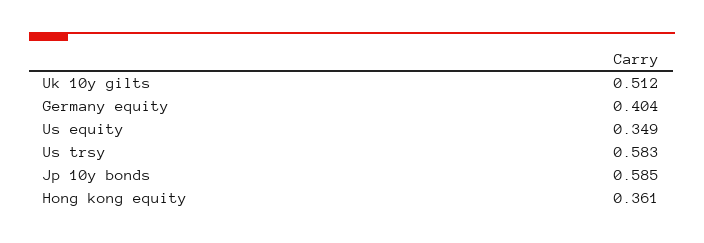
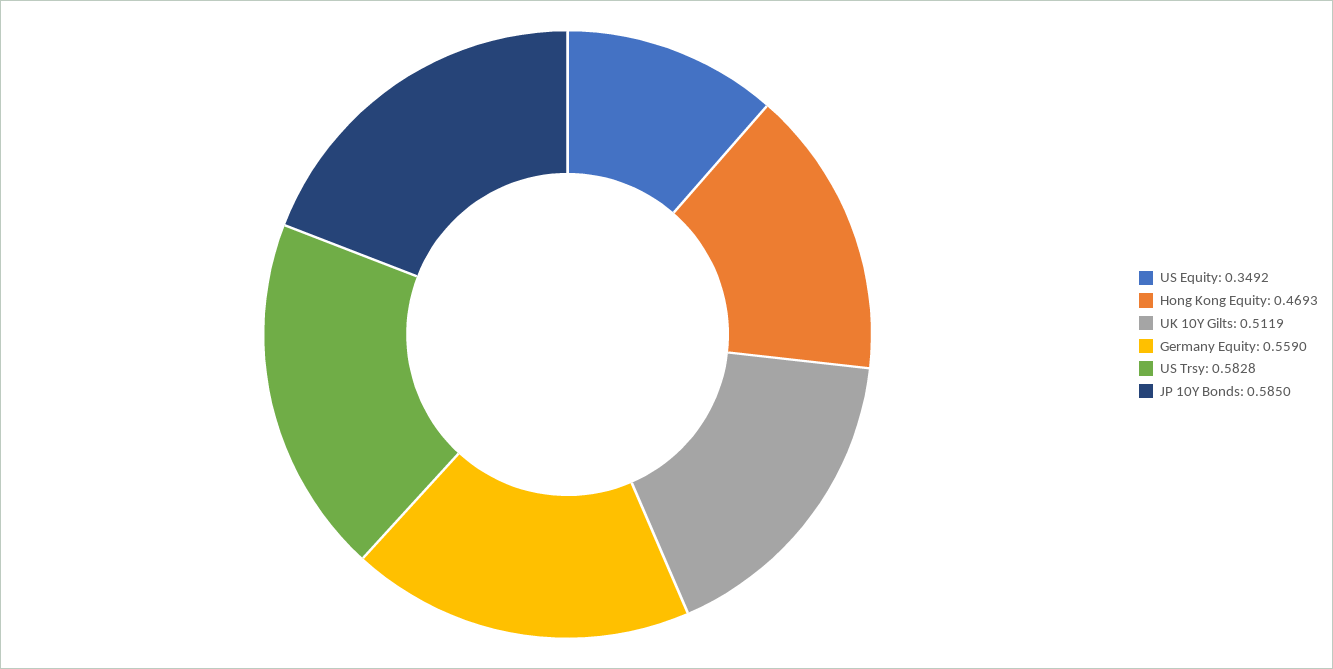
  {
    "Uk 10y gilts": 0.5119,
-   "Germany equity": 0.404,
+   "Germany equity": 0.559,
    "Us equity": 0.3492,
    "Us trsy": 0.5828,
    "Jp 10y bonds": 0.585,
-   "Hong kong equity": 0.361
+   "Hong kong equity": 0.4693
  }

